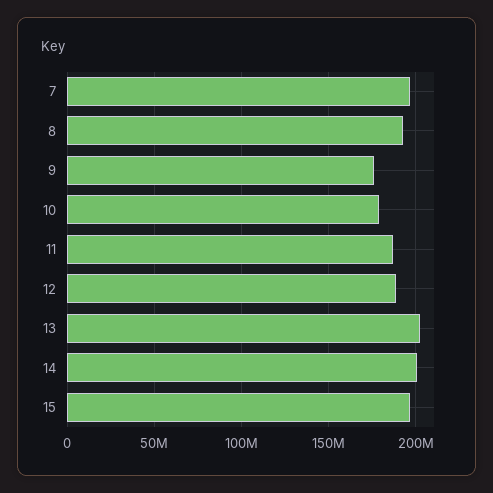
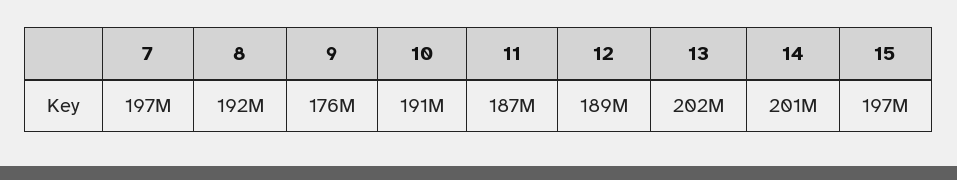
  {
    "7": 197000000,
    "8": 192000000,
    "9": 176000000,
-   "10": 180000000,
+   "10": 191000000,
    "11": 187000000,
    "12": 189000000,
    "13": 202000000,
    "14": 201000000,
    "15": 197000000
  }

